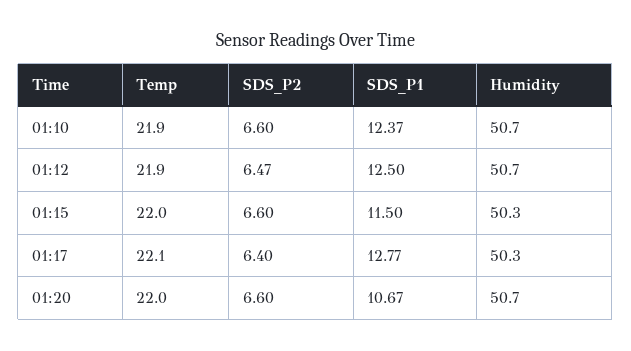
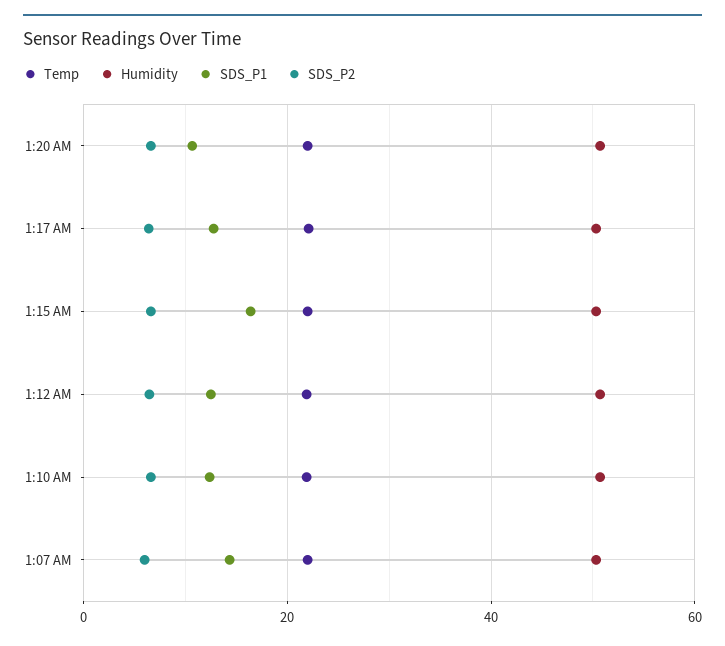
  {
    "Temp": {
      "01:10": 21.9,
      "01:12": 21.9,
      "01:15": 22,
      "01:17": 22.1,
-     "01:20": 22
+     "01:20": 22,
+     "1:07 AM": 22
    },
    "SDS_P2": {
      "01:10": 6.6,
      "01:12": 6.47,
      "01:15": 6.6,
      "01:17": 6.4,
-     "01:20": 6.6
+     "01:20": 6.6,
+     "1:07 AM": 6
    },
    "SDS_P1": {
      "01:10": 12.37,
      "01:12": 12.5,
-     "01:15": 11.5,
+     "01:15": 16,
      "01:17": 12.77,
-     "01:20": 10.67
+     "01:20": 10.67,
+     "1:07 AM": 14
    },
    "Humidity": {
      "01:10": 50.7,
      "01:12": 50.7,
      "01:15": 50.3,
      "01:17": 50.3,
-     "01:20": 50.7
+     "01:20": 50.7,
+     "1:07 AM": 50
    }
  }

